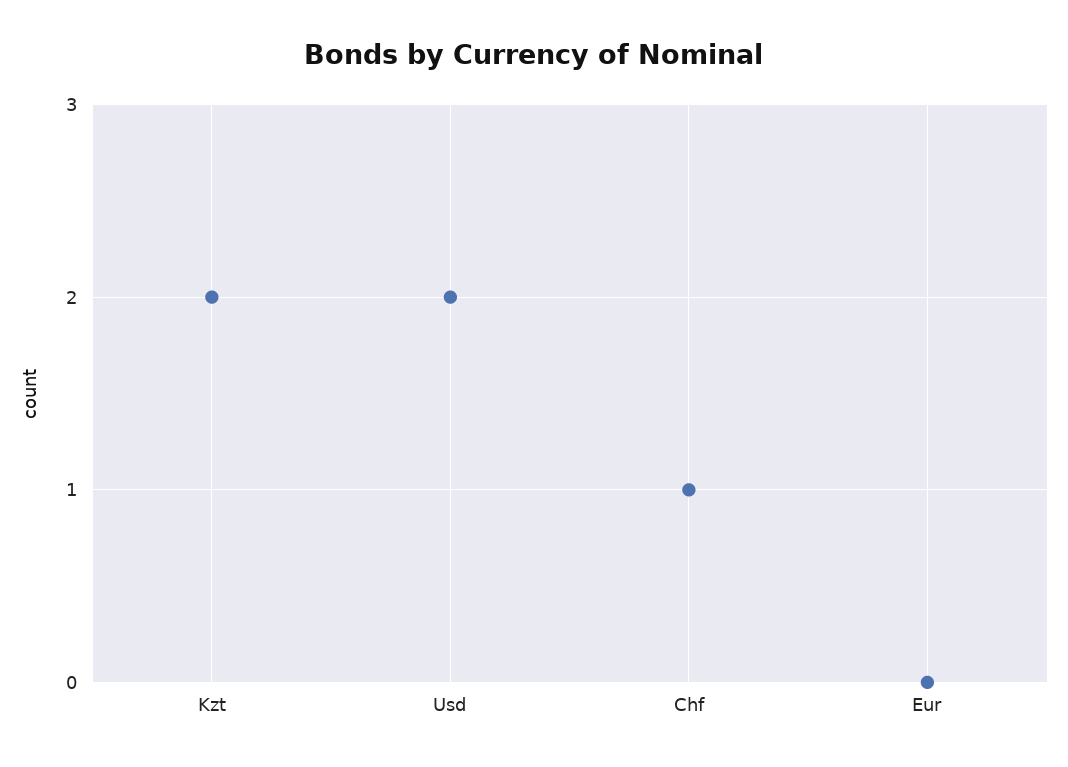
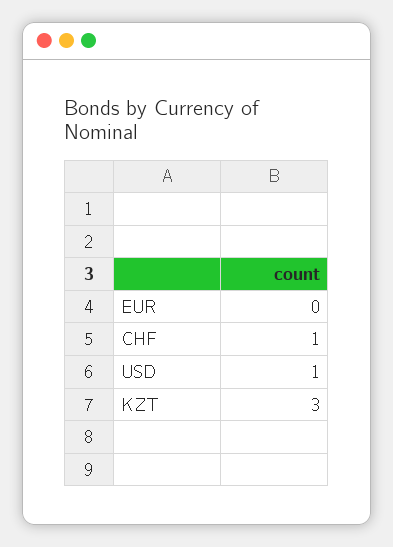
  {
-   "Kzt": 2,
+   "Kzt": 3,
-   "Usd": 2,
+   "Usd": 1,
    "Chf": 1,
    "Eur": 0
  }

